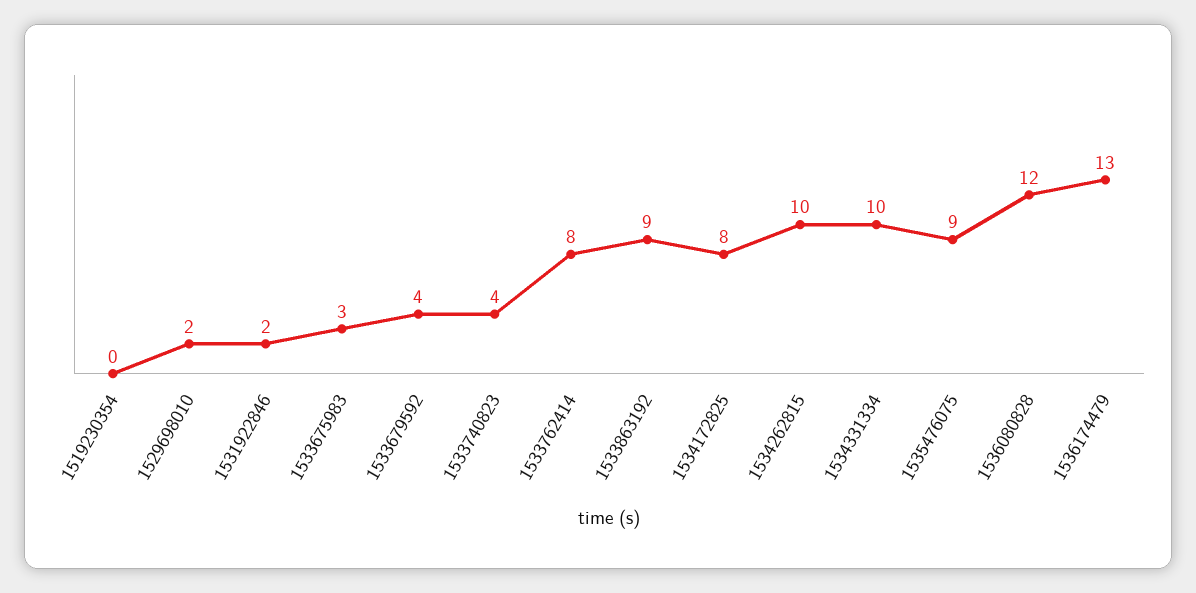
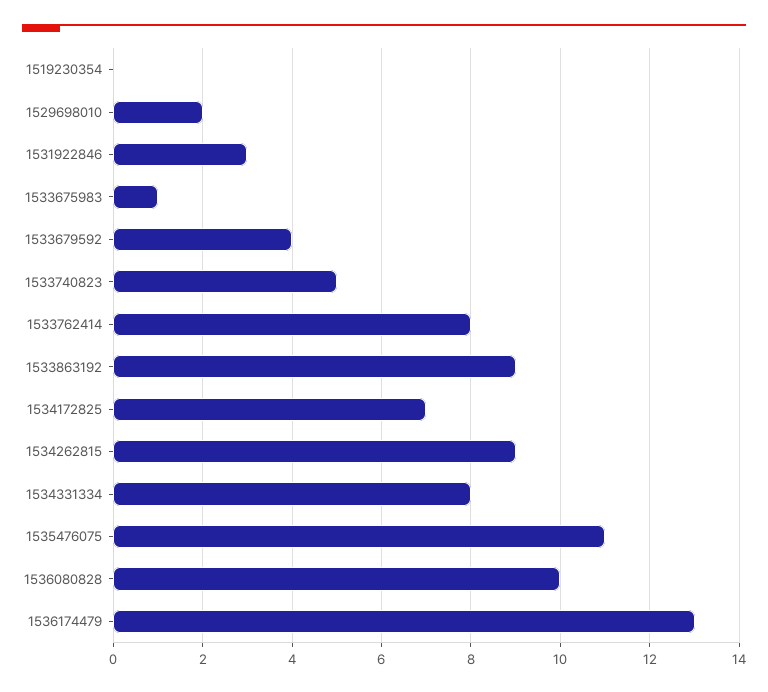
  {
    "1519230354": 0,
    "1529698010": 2,
-   "1531922846": 2,
+   "1531922846": 3,
-   "1533675983": 3,
+   "1533675983": 1,
    "1533679592": 4,
-   "1533740823": 4,
+   "1533740823": 5,
    "1533762414": 8,
    "1533863192": 9,
-   "1534172825": 8,
+   "1534172825": 7,
-   "1534262815": 10,
+   "1534262815": 9,
-   "1534331334": 10,
+   "1534331334": 8,
-   "1535476075": 9,
+   "1535476075": 11,
-   "1536080828": 12,
+   "1536080828": 10,
    "1536174479": 13
  }

